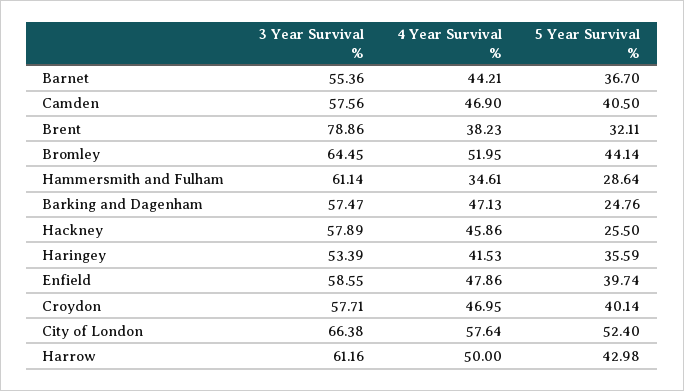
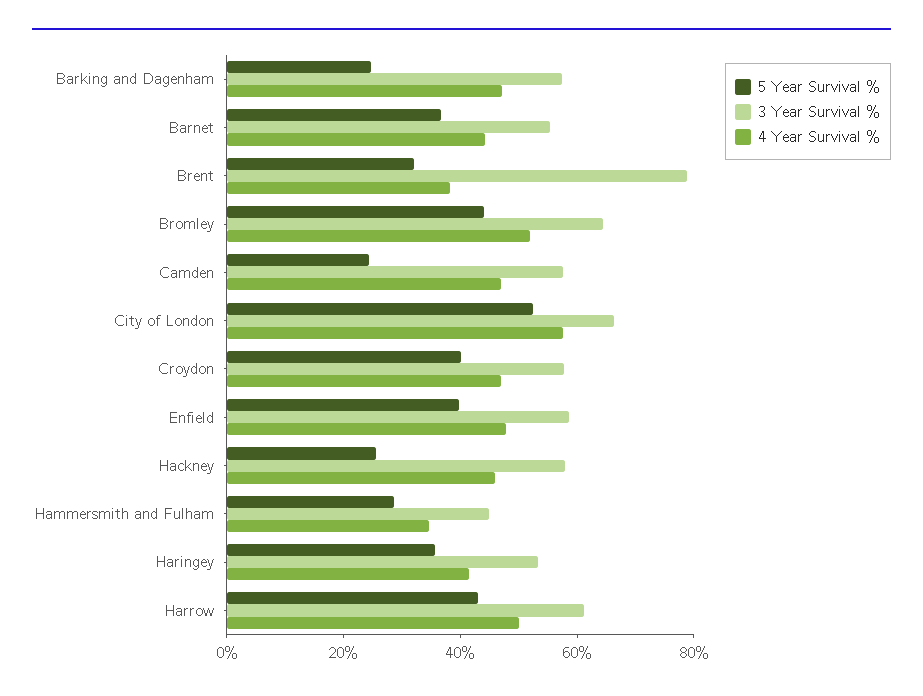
  {
    "3 Year Survival %": {
      "Barnet": 55.36,
      "Camden": 57.56,
      "Brent": 78.86,
      "Bromley": 64.45,
-     "Hammersmith and Fulham": 61.14,
+     "Hammersmith and Fulham": 45,
      "Barking and Dagenham": 57.47,
      "Hackney": 57.89,
      "Haringey": 53.39,
      "Enfield": 58.55,
      "Croydon": 57.71,
      "City of London": 66.38,
      "Harrow": 61.16
    },
    "4 Year Survival %": {
      "Barnet": 44.21,
      "Camden": 46.9,
      "Brent": 38.23,
      "Bromley": 51.95,
      "Hammersmith and Fulham": 34.61,
      "Barking and Dagenham": 47.13,
      "Hackney": 45.86,
      "Haringey": 41.53,
      "Enfield": 47.86,
      "Croydon": 46.95,
      "City of London": 57.64,
      "Harrow": 50
    },
    "5 Year Survival %": {
      "Barnet": 36.7,
-     "Camden": 40.5,
+     "Camden": 25,
      "Brent": 32.11,
      "Bromley": 44.14,
      "Hammersmith and Fulham": 28.64,
      "Barking and Dagenham": 24.76,
      "Hackney": 25.5,
      "Haringey": 35.59,
      "Enfield": 39.74,
      "Croydon": 40.14,
      "City of London": 52.4,
      "Harrow": 42.98
    }
  }

